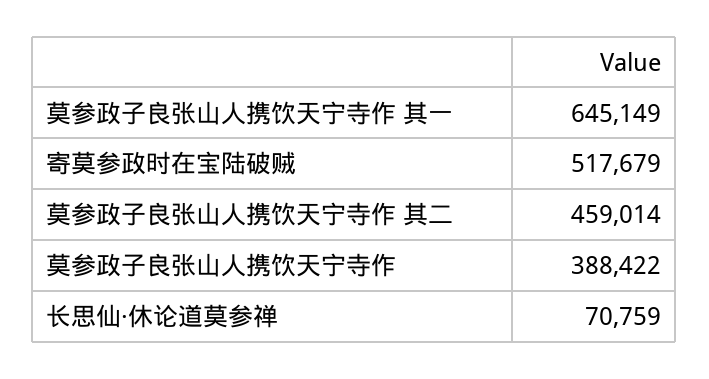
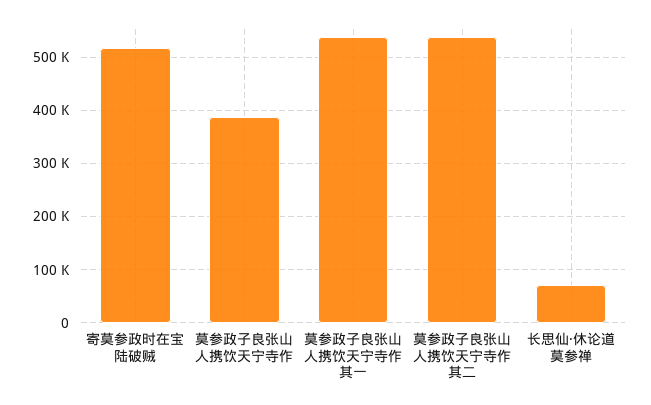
  {
-   "莫参政子良张山人携饮天宁寺作 其一": 645149,
+   "莫参政子良张山人携饮天宁寺作 其一": 540000,
    "寄莫参政时在宝陆破贼": 517679,
-   "莫参政子良张山人携饮天宁寺作 其二": 459014,
+   "莫参政子良张山人携饮天宁寺作 其二": 540000,
    "莫参政子良张山人携饮天宁寺作": 388422,
    "长思仙·休论道莫参禅": 70759
  }

